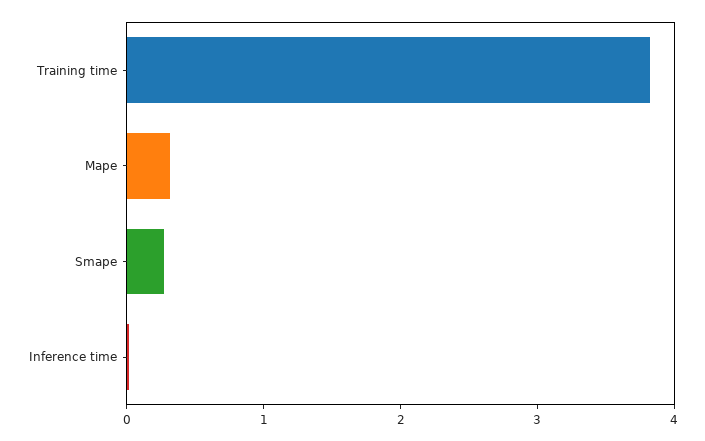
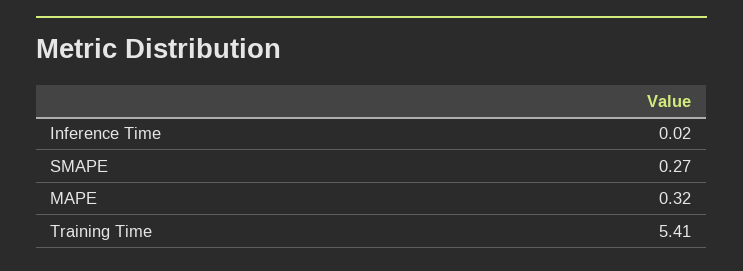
  {
-   "Training time": 3.8,
+   "Training time": 5.41,
    "Mape": 0.32,
    "Smape": 0.27,
    "Inference time": 0.02
  }

